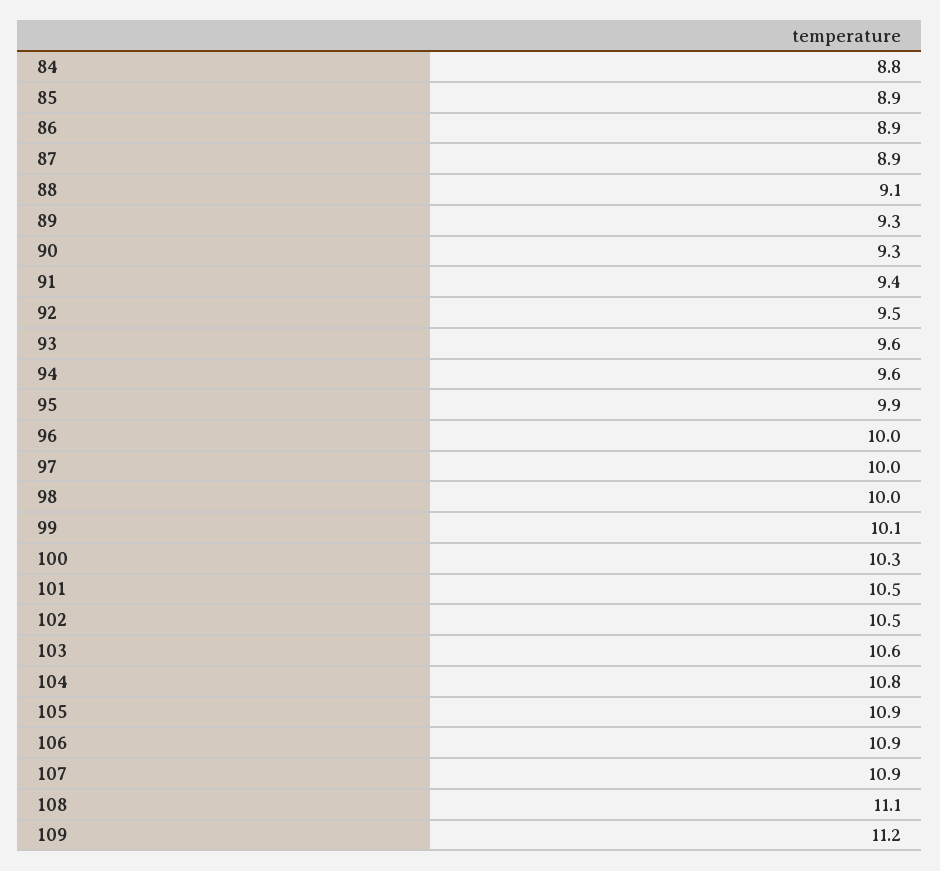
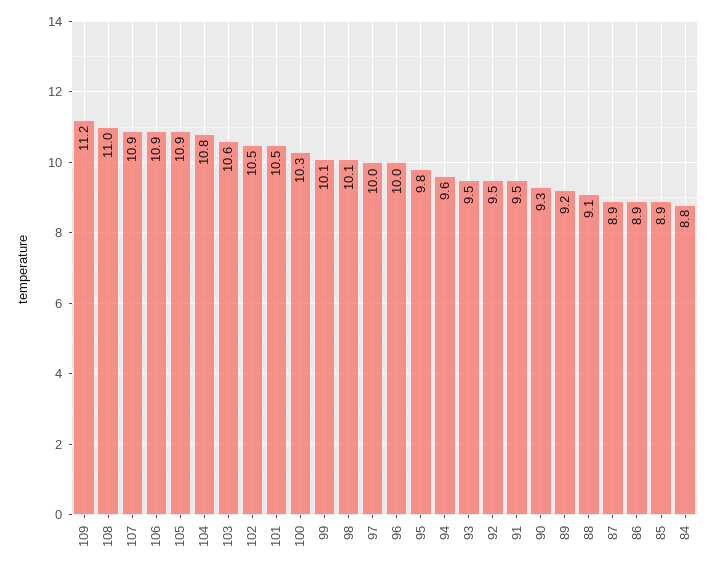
  {
    "84": 8.8,
    "85": 8.9,
    "86": 8.9,
    "87": 8.9,
    "88": 9.1,
-   "89": 9.3,
+   "89": 9.2,
    "90": 9.3,
-   "91": 9.4,
+   "91": 9.5,
    "92": 9.5,
-   "93": 9.6,
+   "93": 9.5,
    "94": 9.6,
-   "95": 9.9,
+   "95": 9.8,
    "96": 10,
    "97": 10,
-   "98": 10,
+   "98": 10.1,
    "99": 10.1,
    "100": 10.3,
    "101": 10.5,
    "102": 10.5,
    "103": 10.6,
    "104": 10.8,
    "105": 10.9,
    "106": 10.9,
    "107": 10.9,
-   "108": 11.1,
+   "108": 11,
    "109": 11.2
  }

